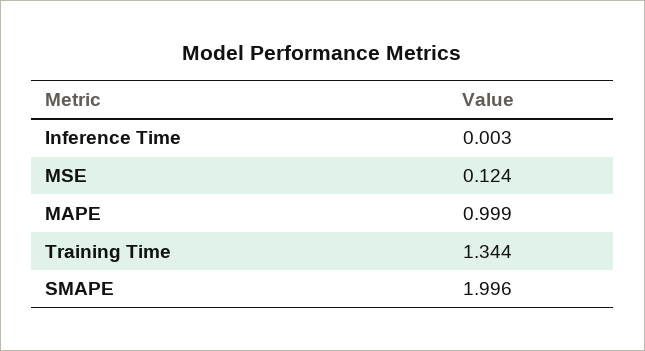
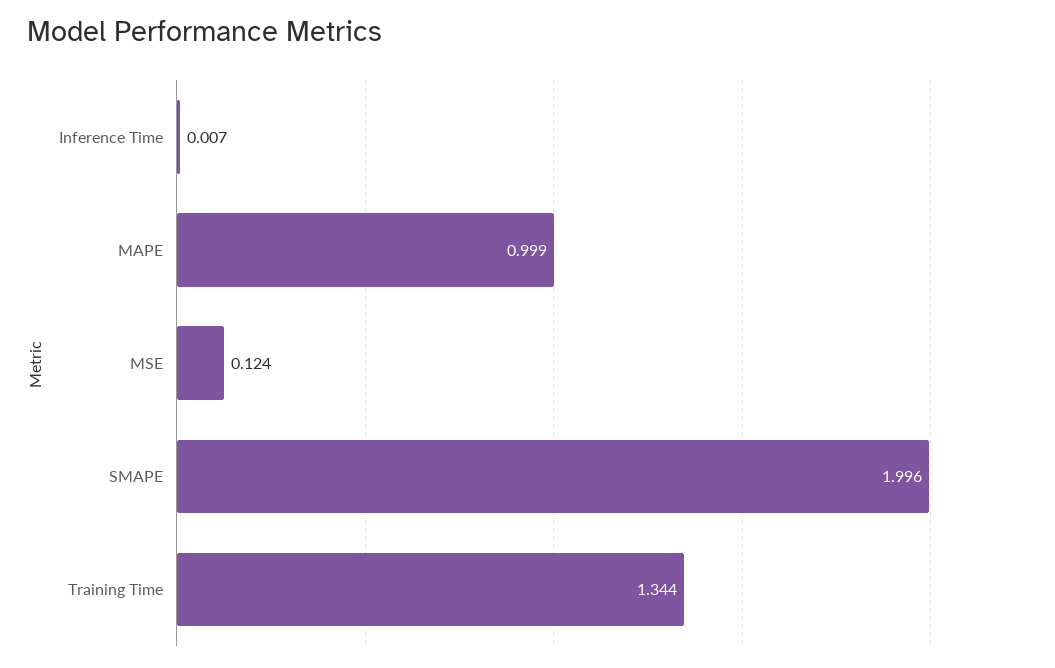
  {
-   "Inference Time": 0.003,
+   "Inference Time": 0.007,
    "MSE": 0.124,
    "MAPE": 0.999,
    "Training Time": 1.344,
    "SMAPE": 1.996
  }

